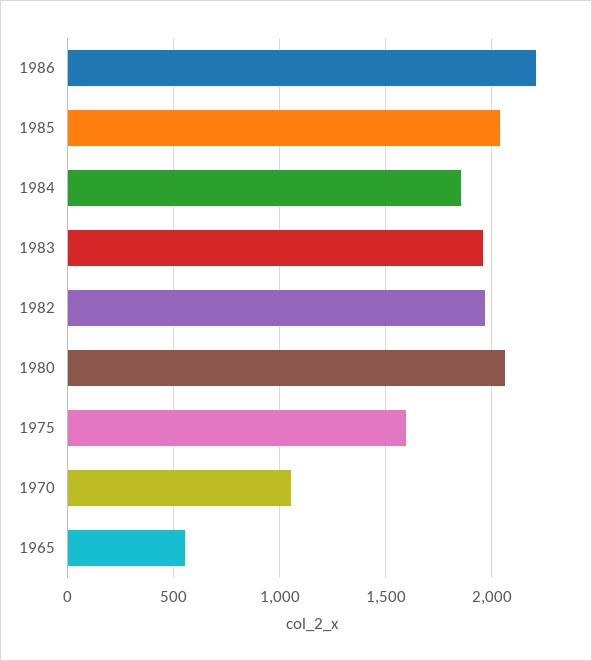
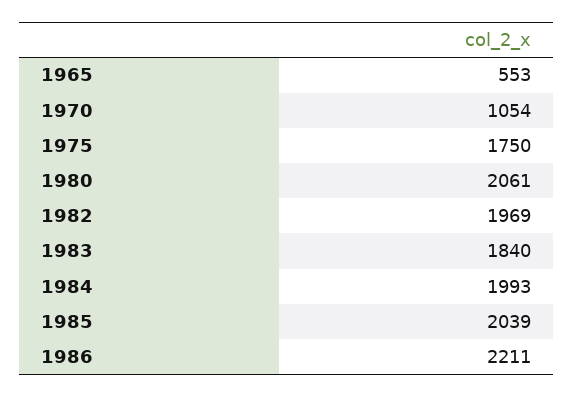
  {
    "1986": 2211,
    "1985": 2039,
-   "1984": 1850,
+   "1984": 1993,
-   "1983": 1950,
+   "1983": 1840,
    "1982": 1969,
    "1980": 2061,
-   "1975": 1600,
+   "1975": 1750,
    "1970": 1054,
    "1965": 553
  }

